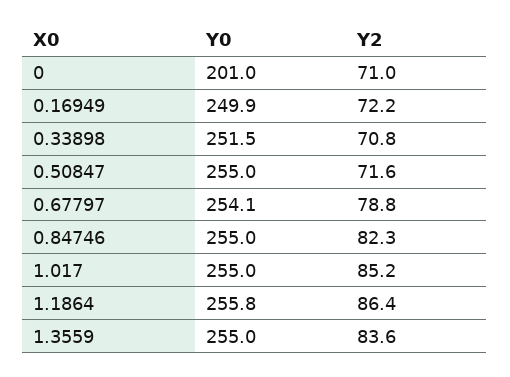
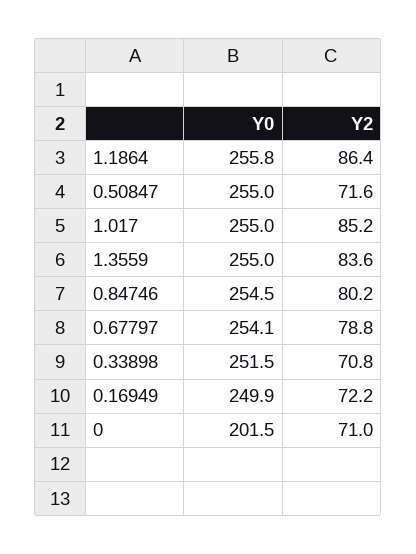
  {
    "Y0": {
-     "0": 201,
+     "0": 201.5,
      "0.16949": 249.9,
      "0.33898": 251.5,
      "0.50847": 255,
      "0.67797": 254.1,
-     "0.84746": 255,
+     "0.84746": 254.5,
      "1.017": 255,
      "1.1864": 255.8,
      "1.3559": 255
    },
    "Y2": {
      "0": 71,
      "0.16949": 72.2,
      "0.33898": 70.8,
      "0.50847": 71.6,
      "0.67797": 78.8,
-     "0.84746": 82.3,
+     "0.84746": 80.2,
      "1.017": 85.2,
      "1.1864": 86.4,
      "1.3559": 83.6
    }
  }

